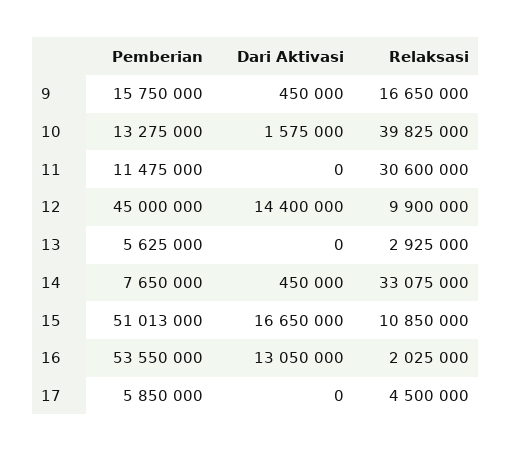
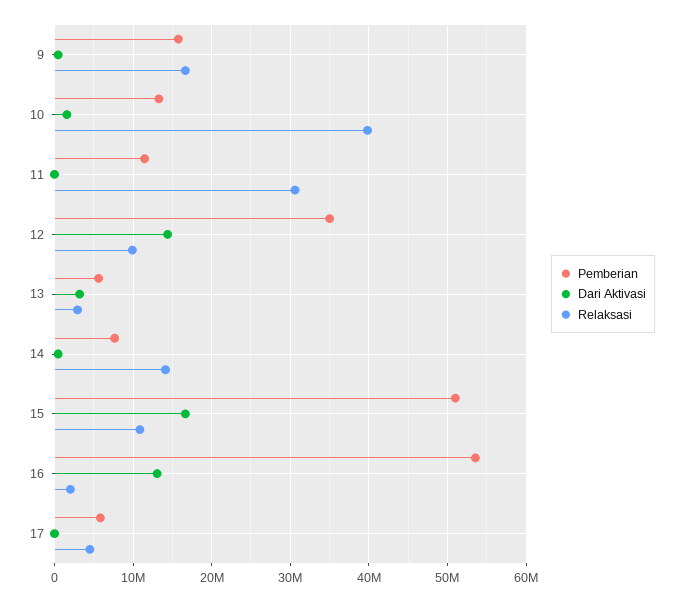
  {
    "Pemberian": {
      "9": 15750000,
      "10": 13275000,
      "11": 11475000,
-     "12": 45000000,
+     "12": 35000000,
      "13": 5625000,
      "14": 7650000,
      "15": 51013000,
      "16": 53550000,
      "17": 5850000
    },
    "Dari Aktivasi": {
      "9": 450000,
      "10": 1575000,
      "11": 0,
      "12": 14400000,
-     "13": 0,
+     "13": 3000000,
      "14": 450000,
      "15": 16650000,
      "16": 13050000,
      "17": 0
    },
    "Relaksasi": {
      "9": 16650000,
      "10": 39825000,
      "11": 30600000,
      "12": 9900000,
      "13": 2925000,
-     "14": 33075000,
+     "14": 14000000,
      "15": 10850000,
      "16": 2025000,
      "17": 4500000
    }
  }

